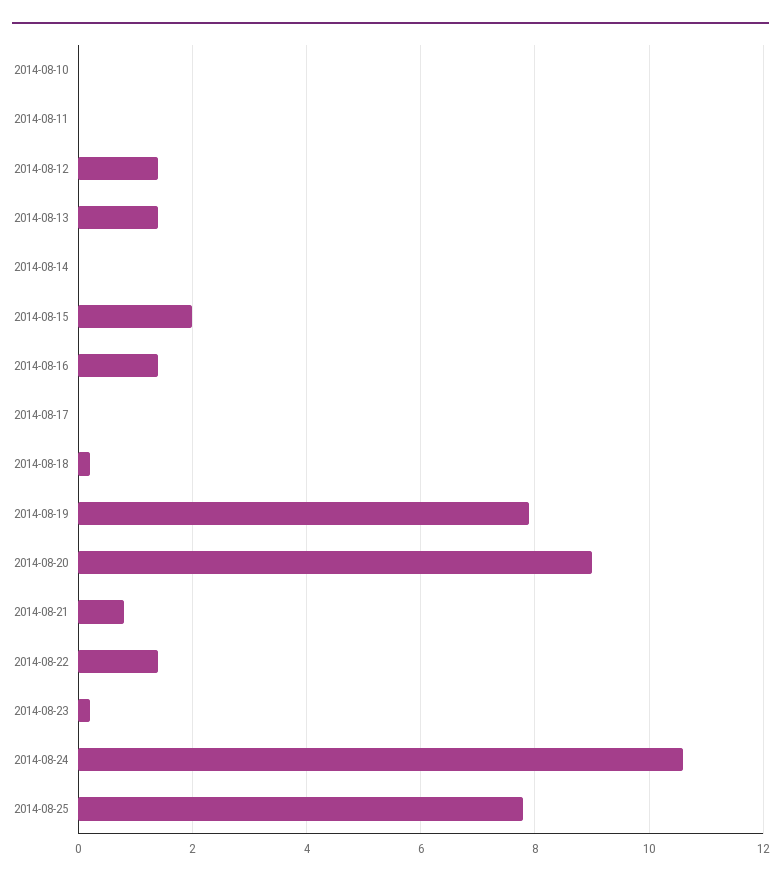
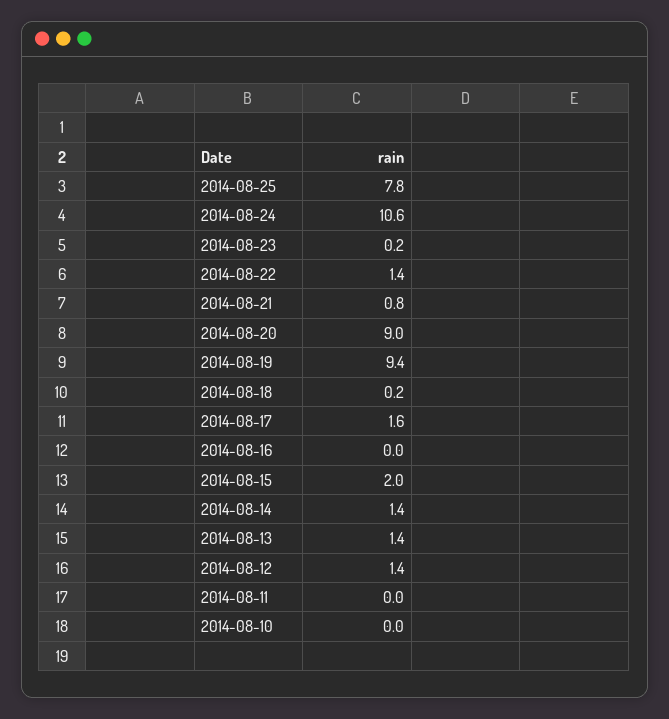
  {
    "2014-08-10": 0,
    "2014-08-11": 0,
    "2014-08-12": 1.4,
    "2014-08-13": 1.4,
-   "2014-08-14": 0,
+   "2014-08-14": 1.4,
    "2014-08-15": 2,
-   "2014-08-16": 1.5,
+   "2014-08-16": 0,
-   "2014-08-17": 0,
+   "2014-08-17": 1.6,
    "2014-08-18": 0.2,
-   "2014-08-19": 8,
+   "2014-08-19": 9.4,
    "2014-08-20": 9,
    "2014-08-21": 0.8,
    "2014-08-22": 1.4,
    "2014-08-23": 0.2,
    "2014-08-24": 10.6,
    "2014-08-25": 7.8
  }

